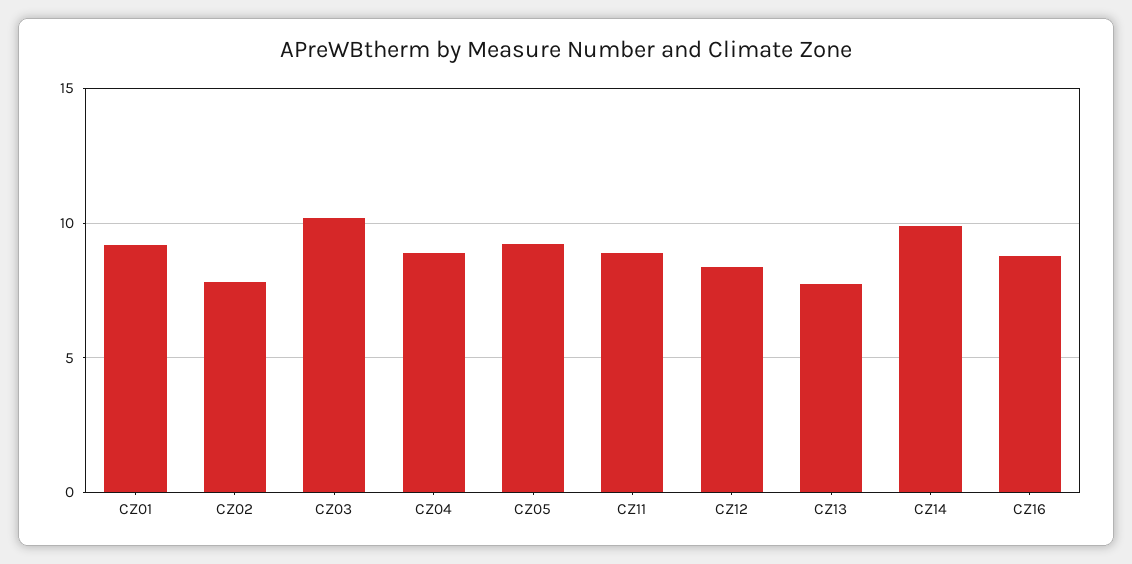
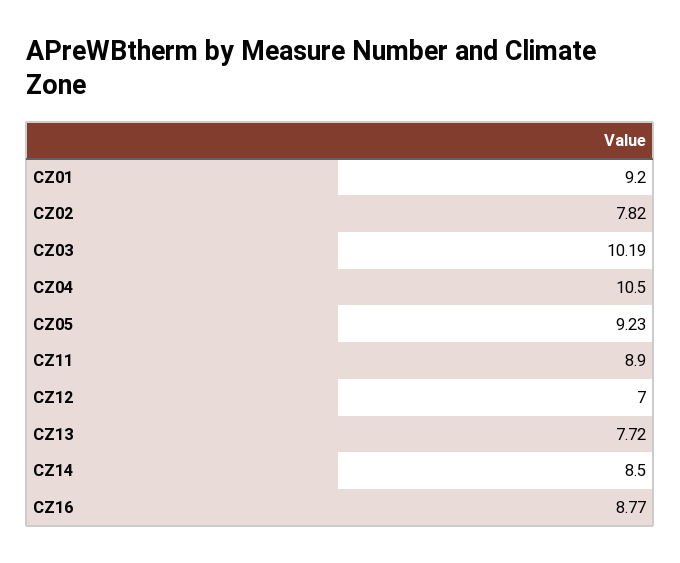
  {
    "CZ01": 9.2,
    "CZ02": 7.82,
    "CZ03": 10.19,
-   "CZ04": 9,
+   "CZ04": 10.5,
    "CZ05": 9.23,
    "CZ11": 8.9,
-   "CZ12": 8.5,
+   "CZ12": 7,
    "CZ13": 7.72,
-   "CZ14": 10,
+   "CZ14": 8.5,
    "CZ16": 8.77
  }

